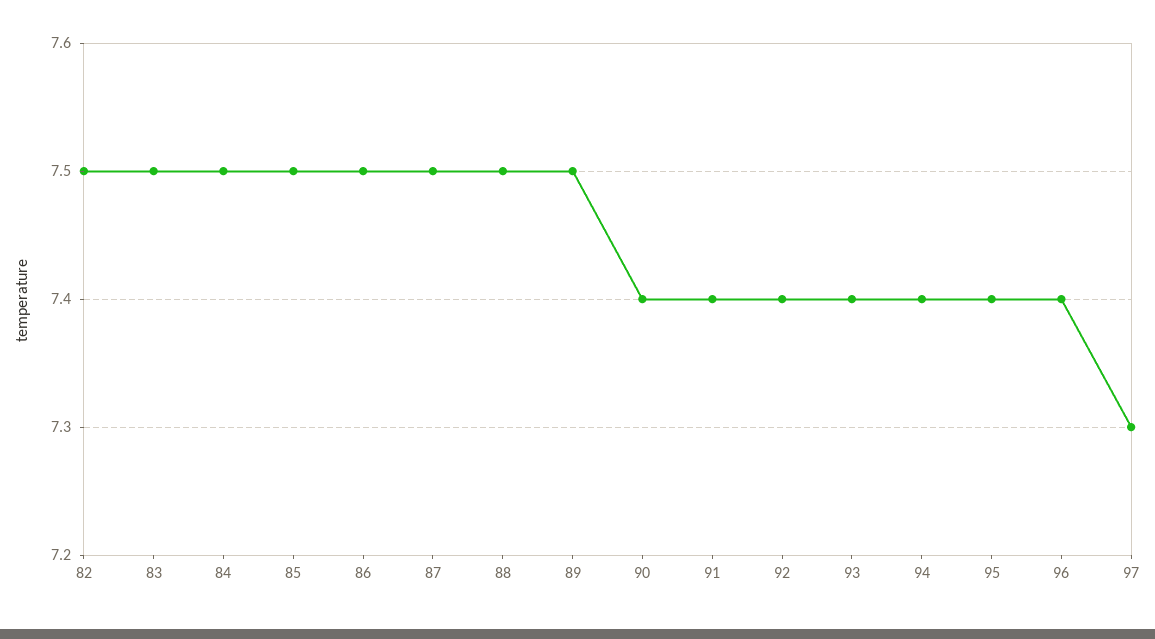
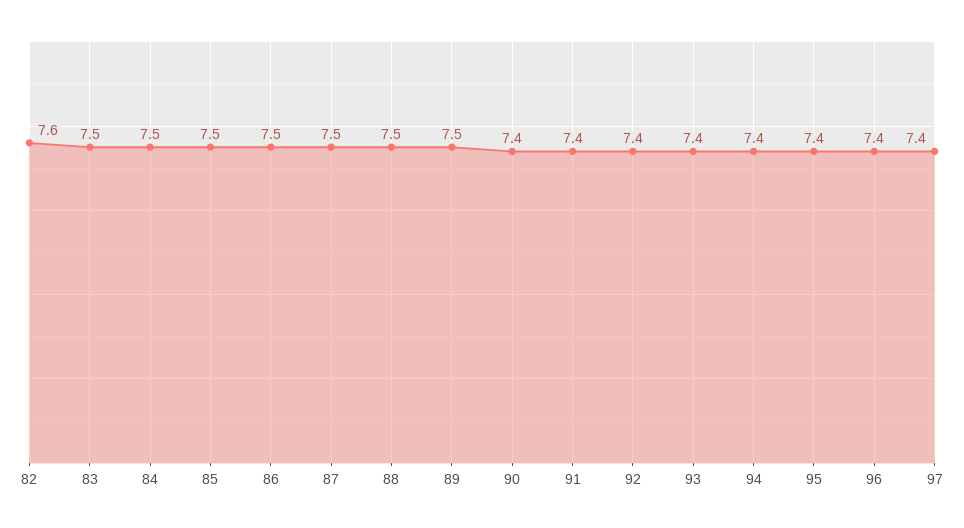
  {
-   "82": 7.5,
+   "82": 7.6,
    "83": 7.5,
    "84": 7.5,
    "85": 7.5,
    "86": 7.5,
    "87": 7.5,
    "88": 7.5,
    "89": 7.5,
    "90": 7.4,
    "91": 7.4,
    "92": 7.4,
    "93": 7.4,
    "94": 7.4,
    "95": 7.4,
    "96": 7.4,
-   "97": 7.3
+   "97": 7.4
  }

